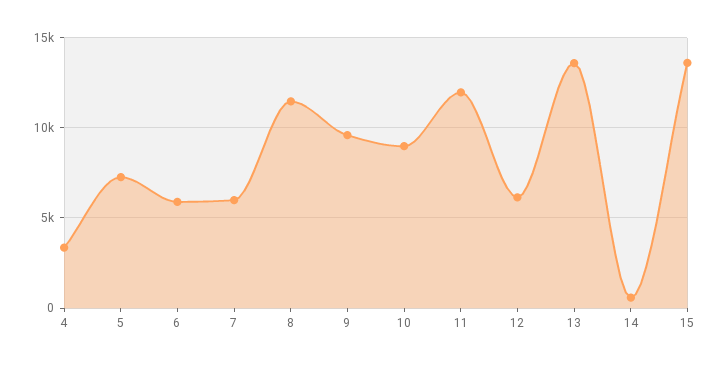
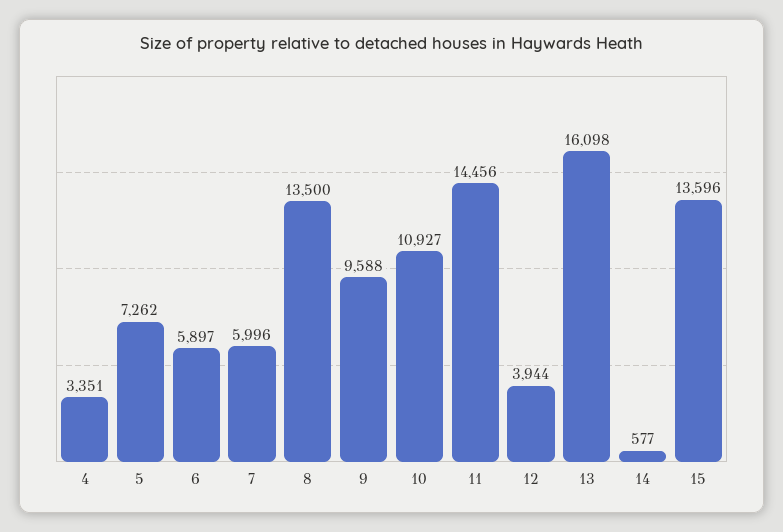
  {
    "4": 3351,
    "5": 7262,
    "6": 5897,
    "7": 5996,
-   "8": 11500,
+   "8": 13500,
    "9": 9588,
-   "10": 9000,
+   "10": 10927,
-   "11": 12000,
+   "11": 14456,
-   "12": 6000,
+   "12": 3944,
-   "13": 13500,
+   "13": 16098,
    "14": 577,
    "15": 13596
  }

